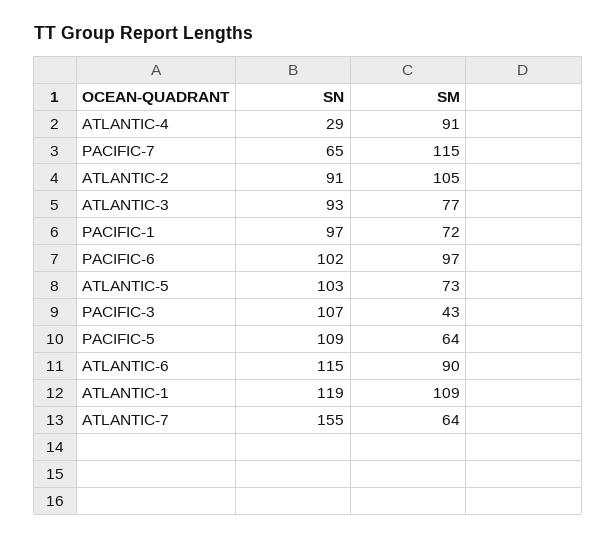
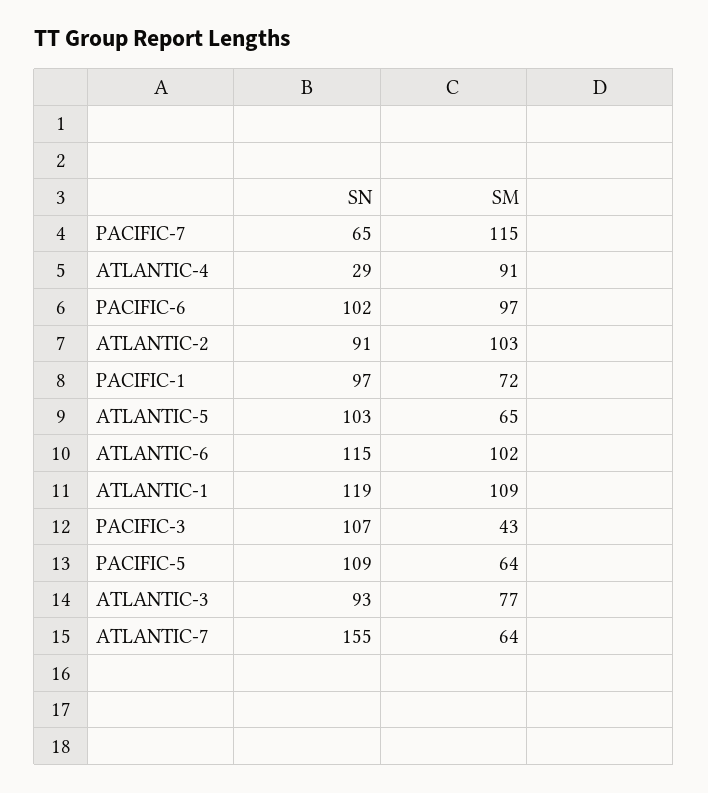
  {
    "SN": {
      "ATLANTIC-4": 29,
      "PACIFIC-7": 65,
      "ATLANTIC-2": 91,
      "ATLANTIC-3": 93,
      "PACIFIC-1": 97,
      "PACIFIC-6": 102,
      "ATLANTIC-5": 103,
      "PACIFIC-3": 107,
      "PACIFIC-5": 109,
      "ATLANTIC-6": 115,
      "ATLANTIC-1": 119,
      "ATLANTIC-7": 155
    },
    "SM": {
      "ATLANTIC-4": 91,
      "PACIFIC-7": 115,
-     "ATLANTIC-2": 105,
+     "ATLANTIC-2": 103,
      "ATLANTIC-3": 77,
      "PACIFIC-1": 72,
      "PACIFIC-6": 97,
-     "ATLANTIC-5": 73,
+     "ATLANTIC-5": 65,
      "PACIFIC-3": 43,
      "PACIFIC-5": 64,
-     "ATLANTIC-6": 90,
+     "ATLANTIC-6": 102,
      "ATLANTIC-1": 109,
      "ATLANTIC-7": 64
    }
  }

